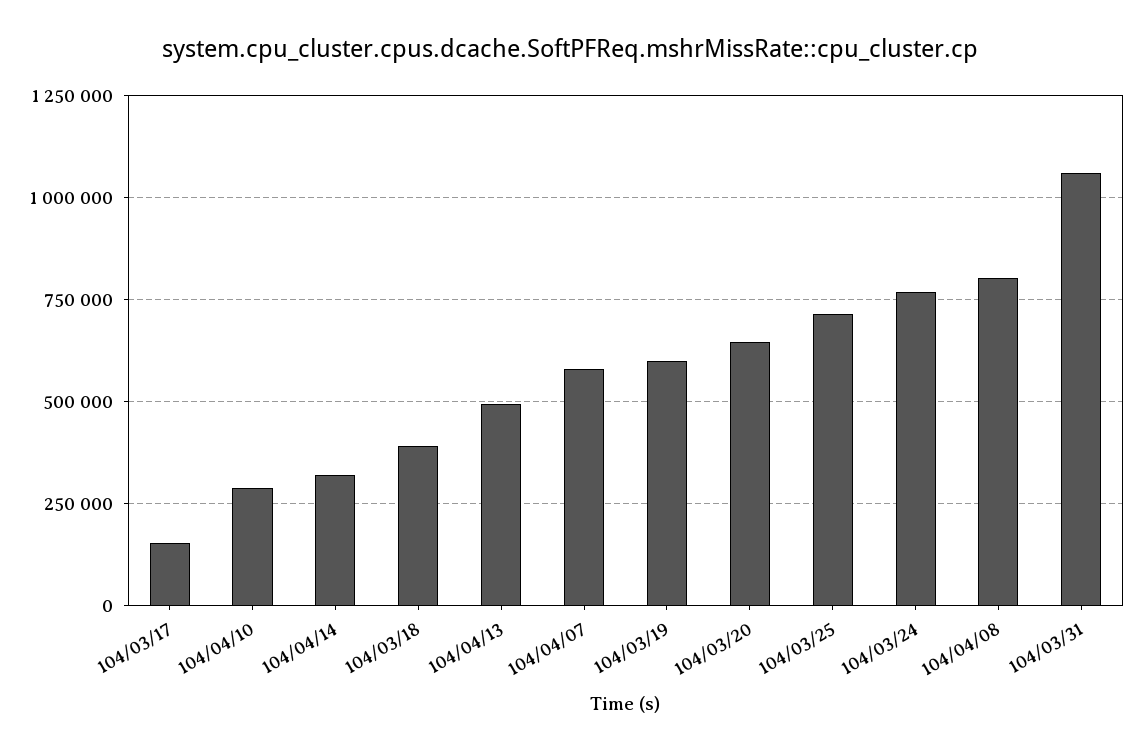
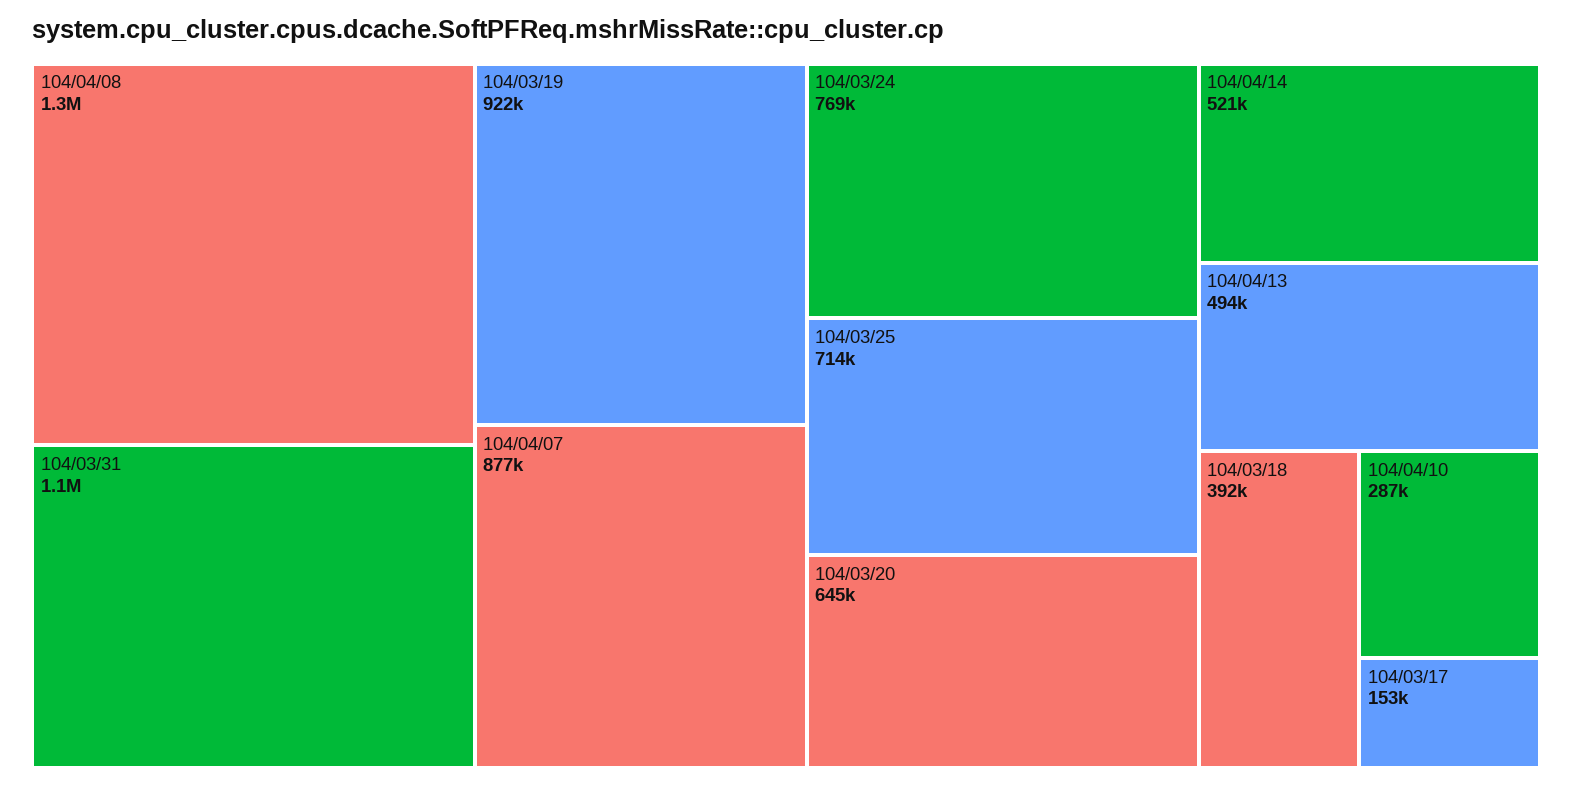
  {
    "104/03/17": 153000,
    "104/04/10": 287000,
-   "104/04/14": 325000,
+   "104/04/14": 521000,
    "104/03/18": 392000,
    "104/04/13": 494000,
-   "104/04/07": 575000,
+   "104/04/07": 877000,
-   "104/03/19": 600000,
+   "104/03/19": 922000,
    "104/03/20": 645000,
    "104/03/25": 714000,
    "104/03/24": 769000,
-   "104/04/08": 800000,
+   "104/04/08": 1300000,
    "104/03/31": 1100000
  }

